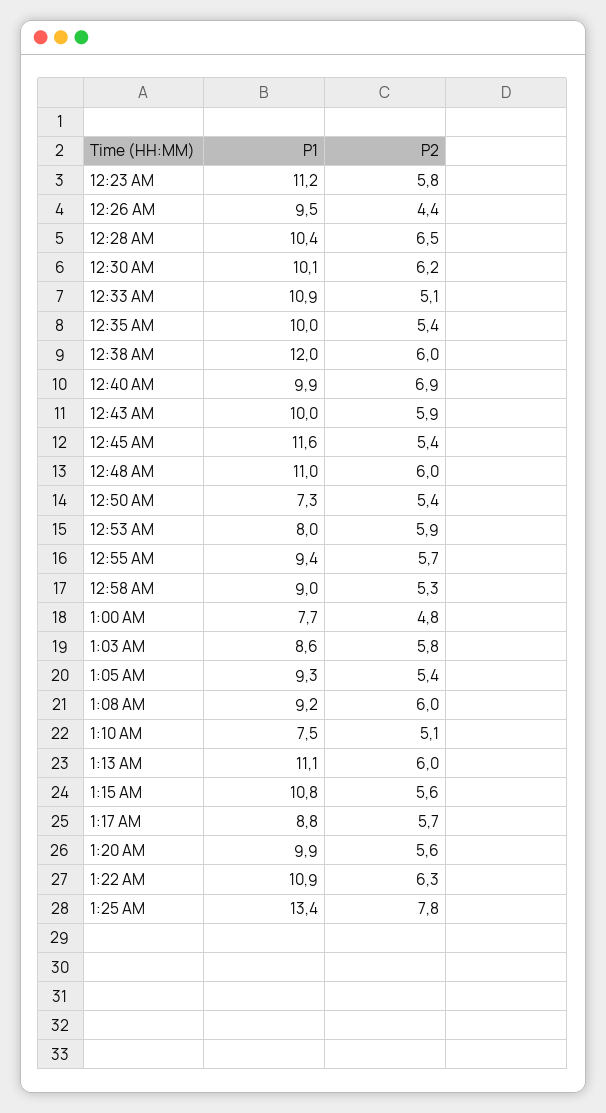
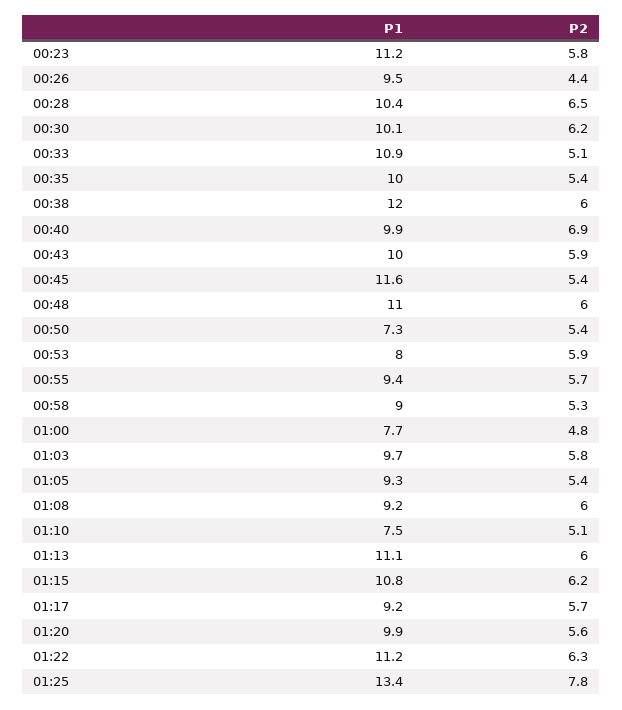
  {
    "P1": {
      "12:23 AM": 11.2,
      "12:26 AM": 9.5,
      "12:28 AM": 10.4,
      "12:30 AM": 10.1,
      "12:33 AM": 10.9,
      "12:35 AM": 10,
      "12:38 AM": 12,
      "12:40 AM": 9.9,
      "12:43 AM": 10,
      "12:45 AM": 11.6,
      "12:48 AM": 11,
      "12:50 AM": 7.3,
      "12:53 AM": 8,
      "12:55 AM": 9.4,
      "12:58 AM": 9,
      "1:00 AM": 7.7,
-     "1:03 AM": 8.6,
+     "1:03 AM": 9.7,
      "1:05 AM": 9.3,
      "1:08 AM": 9.2,
      "1:10 AM": 7.5,
      "1:13 AM": 11.1,
      "1:15 AM": 10.8,
-     "1:17 AM": 8.8,
+     "1:17 AM": 9.2,
      "1:20 AM": 9.9,
-     "1:22 AM": 10.9,
+     "1:22 AM": 11.2,
      "1:25 AM": 13.4
    },
    "P2": {
      "12:23 AM": 5.8,
      "12:26 AM": 4.4,
      "12:28 AM": 6.5,
      "12:30 AM": 6.2,
      "12:33 AM": 5.1,
      "12:35 AM": 5.4,
      "12:38 AM": 6,
      "12:40 AM": 6.9,
      "12:43 AM": 5.9,
      "12:45 AM": 5.4,
      "12:48 AM": 6,
      "12:50 AM": 5.4,
      "12:53 AM": 5.9,
      "12:55 AM": 5.7,
      "12:58 AM": 5.3,
      "1:00 AM": 4.8,
      "1:03 AM": 5.8,
      "1:05 AM": 5.4,
      "1:08 AM": 6,
      "1:10 AM": 5.1,
      "1:13 AM": 6,
-     "1:15 AM": 5.6,
+     "1:15 AM": 6.2,
      "1:17 AM": 5.7,
      "1:20 AM": 5.6,
      "1:22 AM": 6.3,
      "1:25 AM": 7.8
    }
  }

